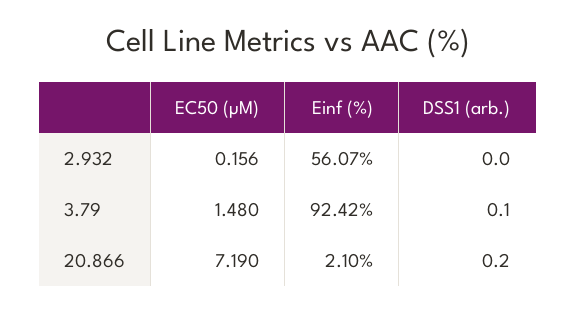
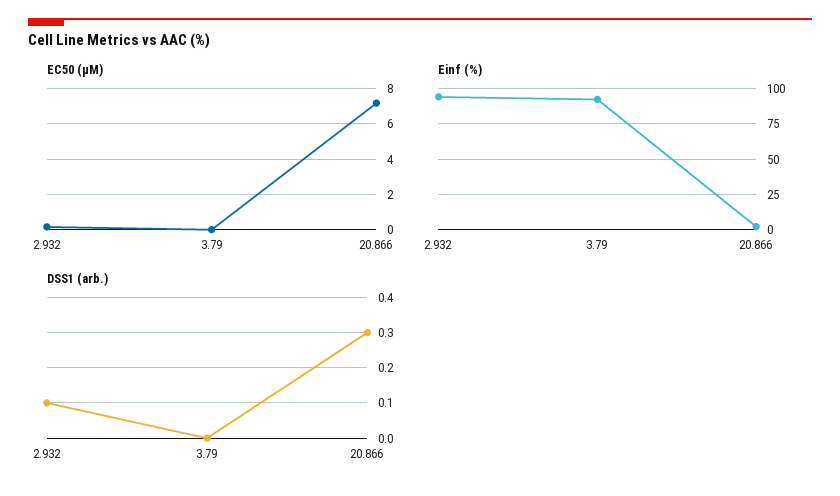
  {
    "EC50 (µM)": {
      "2.932": 0.156,
-     "3.79": 1.48,
+     "3.79": 0,
      "20.866": 7.19
    },
    "Einf (%)": {
-     "2.932": 56.07,
+     "2.932": 95,
      "3.79": 92.42,
      "20.866": 2.1
    },
    "DSS1 (arb.)": {
-     "2.932": 0,
+     "2.932": 0.1,
-     "3.79": 0.1,
+     "3.79": 0,
-     "20.866": 0.2
+     "20.866": 0.3
    }
  }

